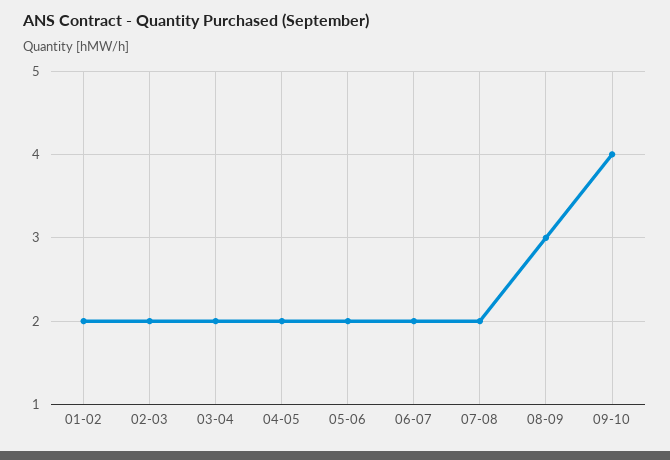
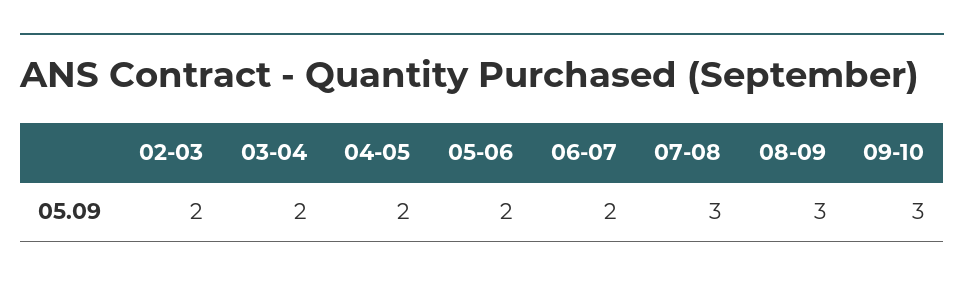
  {
-   "01-02": 2,
    "02-03": 2,
    "03-04": 2,
    "04-05": 2,
    "05-06": 2,
    "06-07": 2,
-   "07-08": 2,
+   "07-08": 3,
    "08-09": 3,
-   "09-10": 4
+   "09-10": 3
  }

